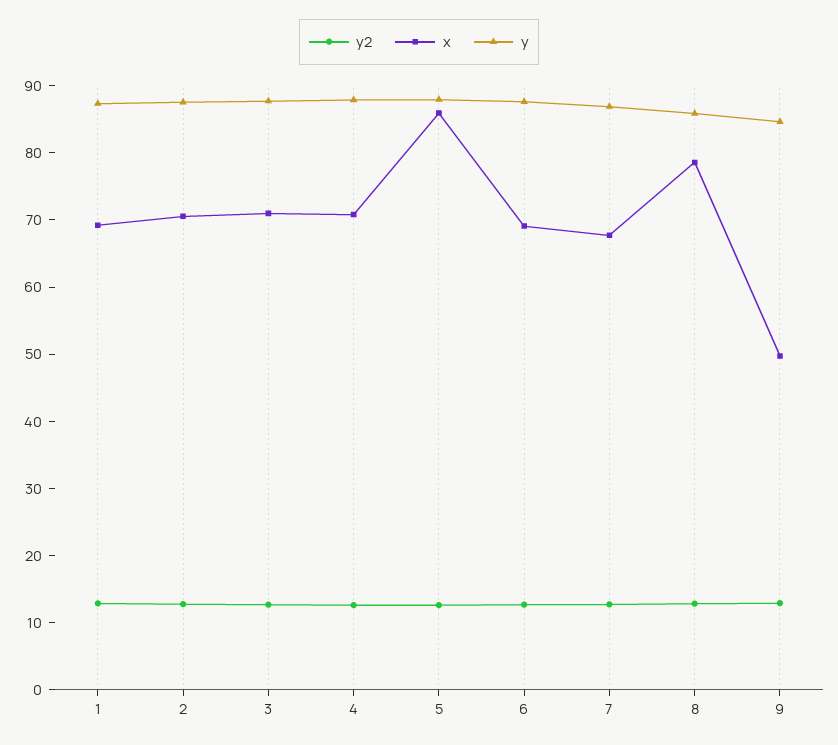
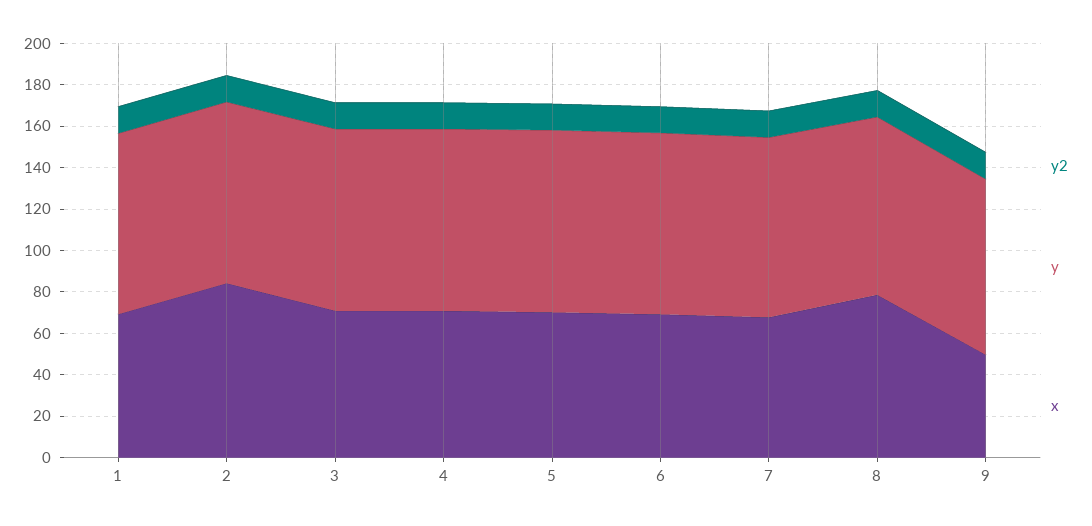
  {
    "y2": {
      "1": 12,
      "2": 12,
      "3": 12,
      "4": 12,
      "5": 12,
      "6": 12,
      "7": 12,
      "8": 12,
      "9": 12
    },
    "x": {
      "1": 70,
-     "2": 70,
+     "2": 85,
      "3": 70,
      "4": 70,
-     "5": 86,
+     "5": 70,
      "6": 70,
      "7": 68,
      "8": 78,
      "9": 50
    },
    "y": {
      "1": 88,
      "2": 88,
      "3": 88,
      "4": 88,
      "5": 88,
      "6": 88,
      "7": 86,
      "8": 86,
      "9": 84
    }
  }

